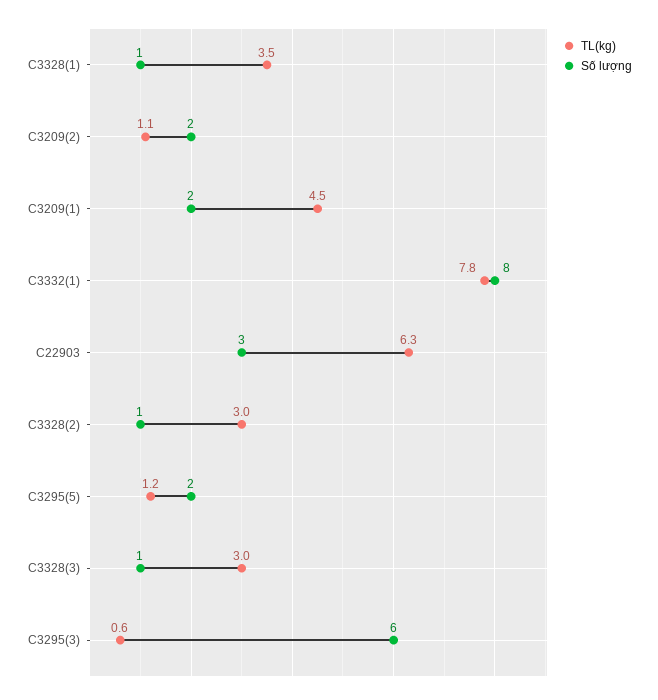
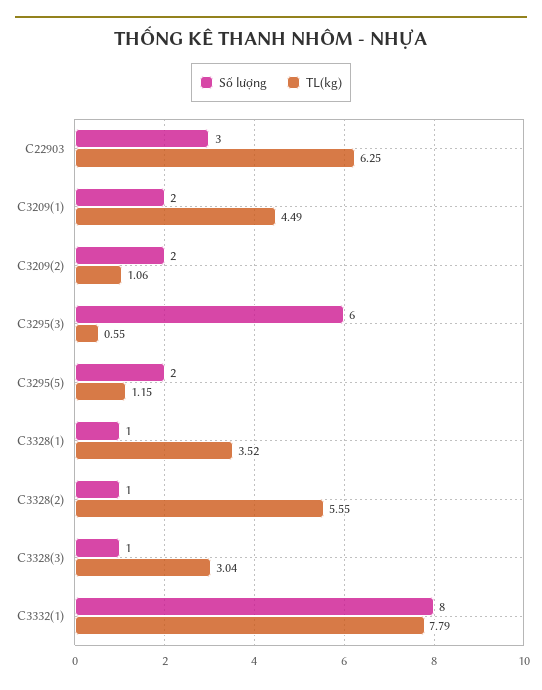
  {
    "TL(kg)": {
      "C3328(1)": 3.52,
      "C3209(2)": 1.06,
      "C3209(1)": 4.49,
      "C3332(1)": 7.79,
      "C22903": 6.25,
-     "C3328(2)": 3,
+     "C3328(2)": 5.55,
      "C3295(5)": 1.15,
      "C3328(3)": 3.04,
      "C3295(3)": 0.55
    },
    "Số lượng": {
      "C3328(1)": 1,
      "C3209(2)": 2,
      "C3209(1)": 2,
      "C3332(1)": 8,
      "C22903": 3,
      "C3328(2)": 1,
      "C3295(5)": 2,
      "C3328(3)": 1,
      "C3295(3)": 6
    }
  }

